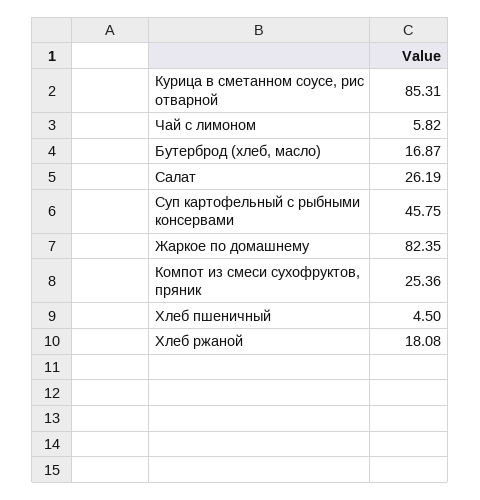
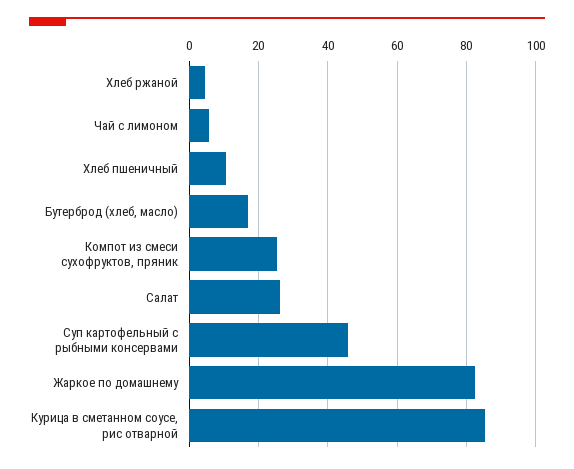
  {
    "Курица в сметанном соусе, рис отварной": 85.31,
    "Чай с лимоном": 5.82,
    "Бутерброд (хлеб, масло)": 16.87,
    "Салат": 26.19,
    "Суп картофельный с рыбными консервами": 45.75,
    "Жаркое по домашнему": 82.35,
    "Компот из смеси сухофруктов, пряник": 25.36,
-   "Хлеб пшеничный": 4.5,
+   "Хлеб пшеничный": 10,
-   "Хлеб ржаной": 18.08
+   "Хлеб ржаной": 4
  }

